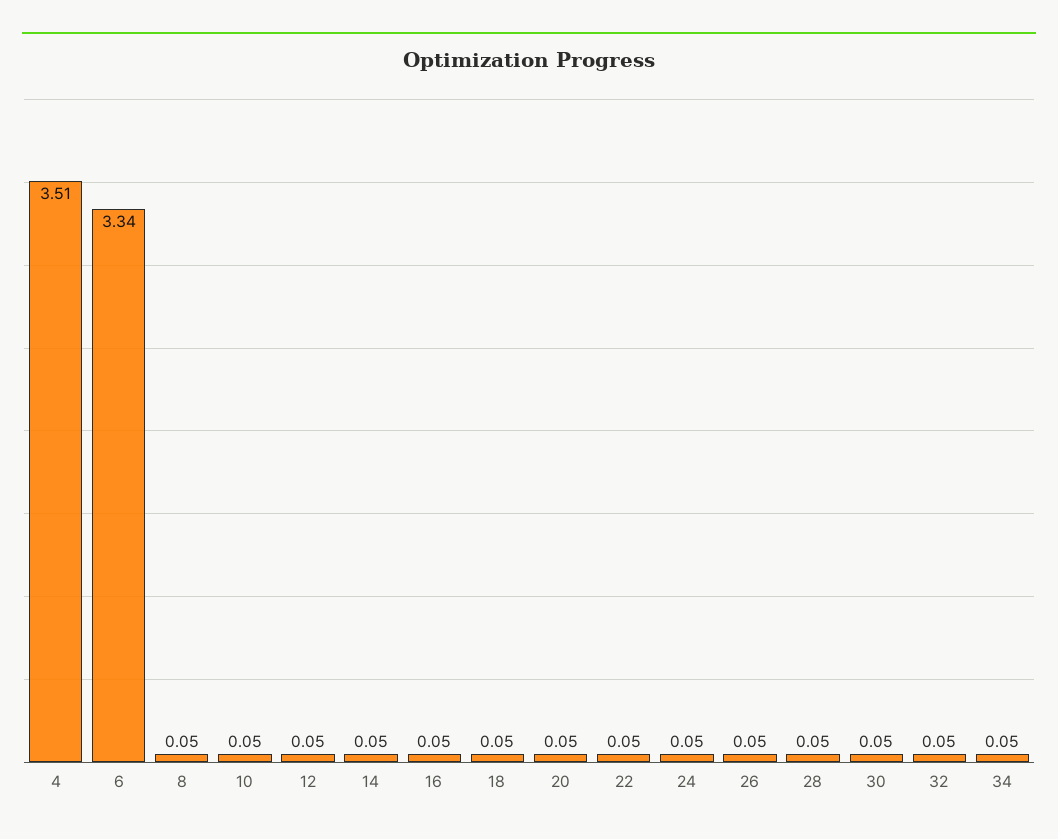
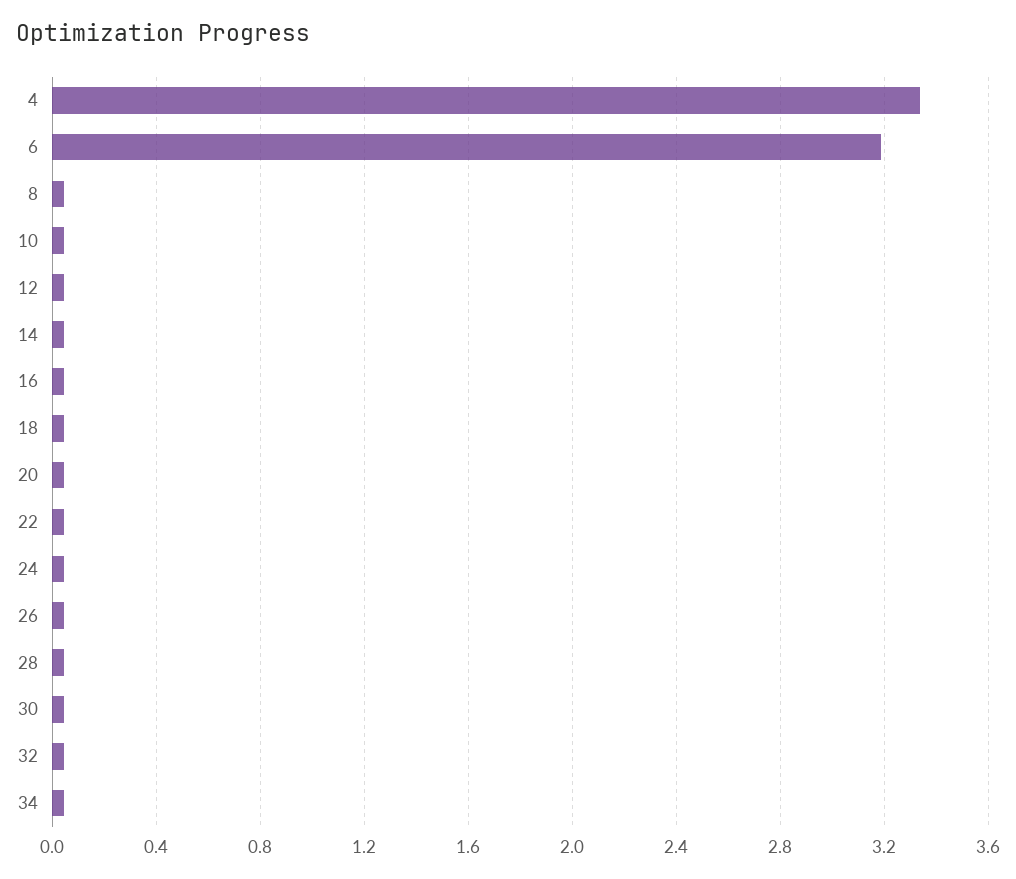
  {
-   "4": 3.51,
+   "4": 3.35,
-   "6": 3.34,
+   "6": 3.2,
    "8": 0.05,
    "10": 0.05,
    "12": 0.05,
    "14": 0.05,
    "16": 0.05,
    "18": 0.05,
    "20": 0.05,
    "22": 0.05,
    "24": 0.05,
    "26": 0.05,
    "28": 0.05,
    "30": 0.05,
    "32": 0.05,
    "34": 0.05
  }

